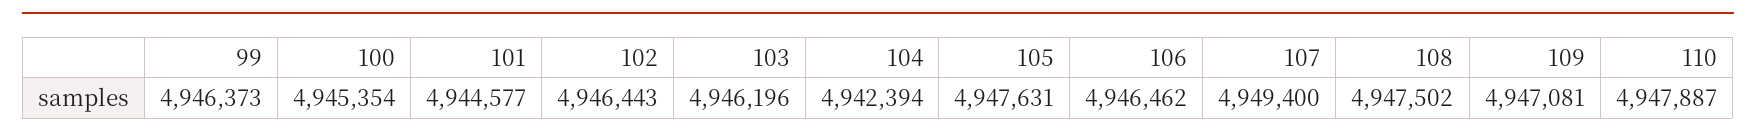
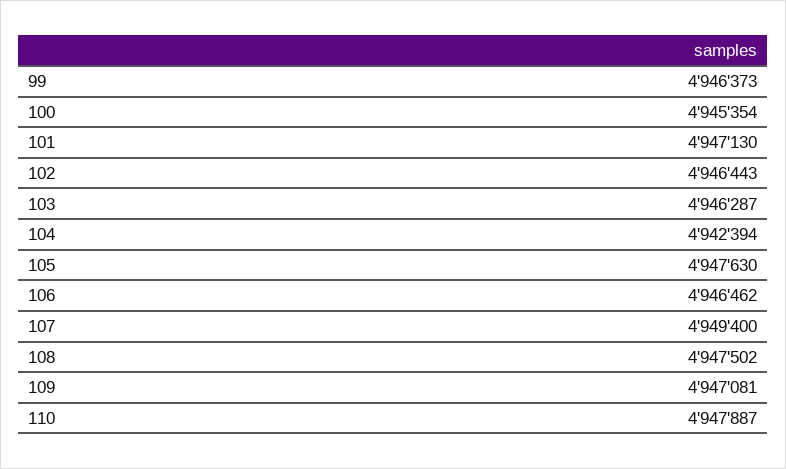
  {
    "99": 4946373,
    "100": 4945354,
-   "101": 4944577,
+   "101": 4947130,
    "102": 4946443,
-   "103": 4946196,
+   "103": 4946287,
    "104": 4942394,
-   "105": 4947631,
+   "105": 4947630,
    "106": 4946462,
    "107": 4949400,
    "108": 4947502,
    "109": 4947081,
    "110": 4947887
  }

